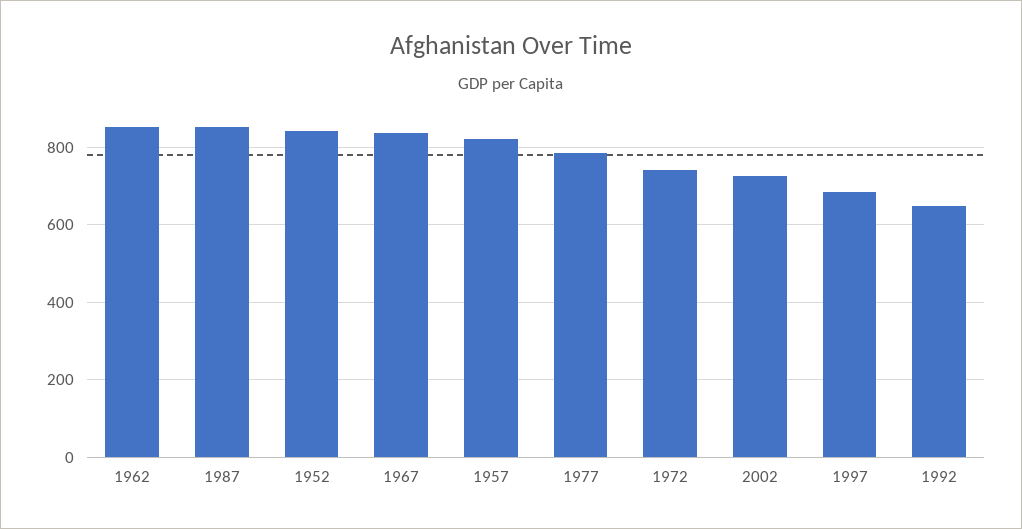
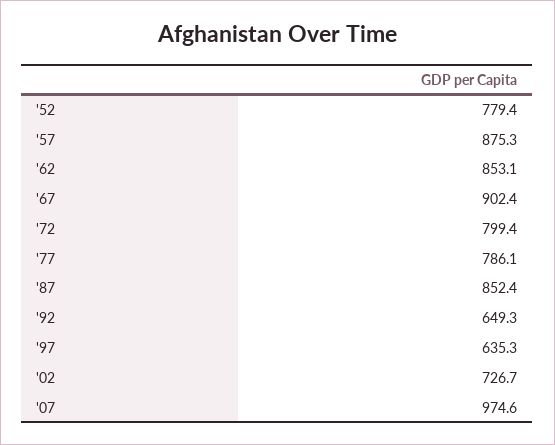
  {
    "1962": 853.1,
    "1987": 852.4,
-   "1952": 840,
+   "1952": 779.4,
-   "1967": 840,
+   "1967": 902.4,
-   "1957": 820,
+   "1957": 875.3,
    "1977": 786.1,
-   "1972": 740,
+   "1972": 799.4,
    "2002": 726.7,
-   "1997": 680,
+   "1997": 635.3,
-   "1992": 649.3
+   "1992": 649.3,
+   "'07": 974.6
  }

